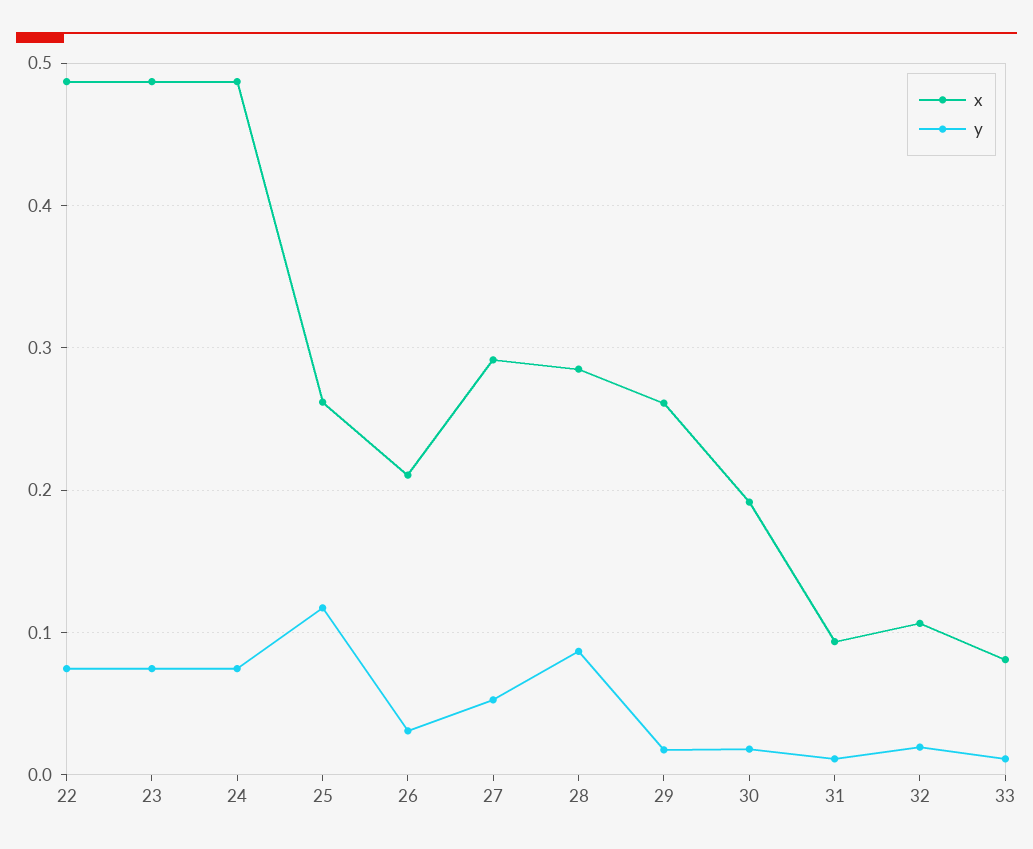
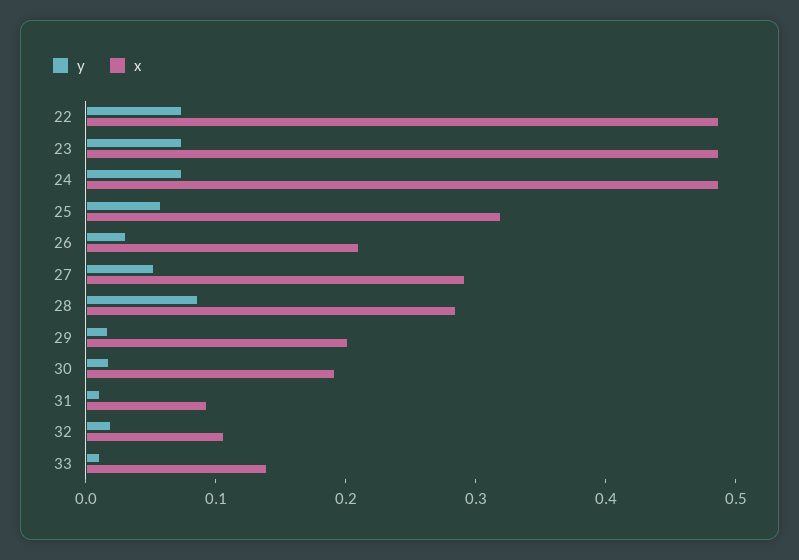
  {
    "x": {
      "22": 0.49,
      "23": 0.49,
      "24": 0.49,
-     "25": 0.26,
+     "25": 0.32,
      "26": 0.21,
      "27": 0.29,
      "28": 0.29,
-     "29": 0.26,
+     "29": 0.2,
      "30": 0.19,
      "31": 0.09,
      "32": 0.11,
-     "33": 0.08
+     "33": 0.14
    },
    "y": {
      "22": 0.07,
      "23": 0.07,
      "24": 0.07,
-     "25": 0.12,
+     "25": 0.06,
      "26": 0.03,
      "27": 0.05,
      "28": 0.09,
      "29": 0.02,
      "30": 0.02,
      "31": 0.01,
      "32": 0.02,
      "33": 0.01
    }
  }

